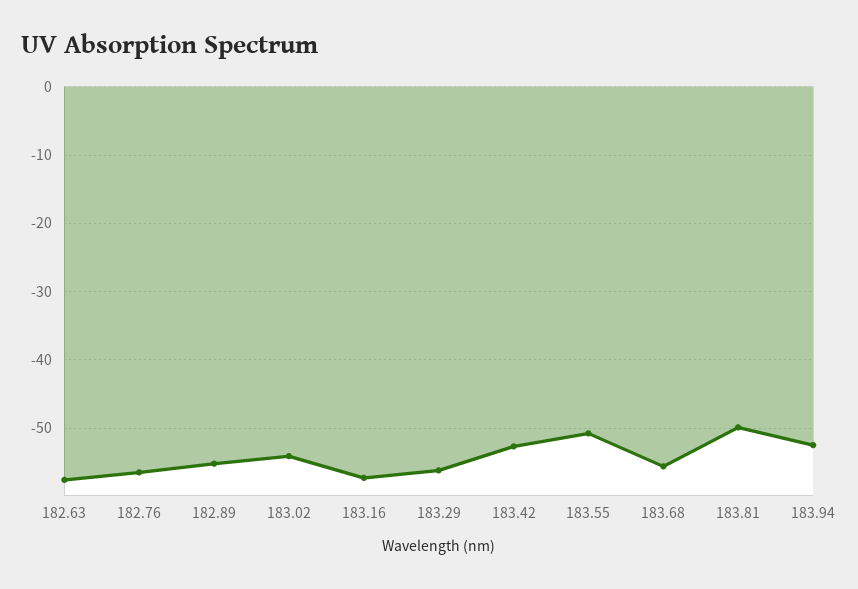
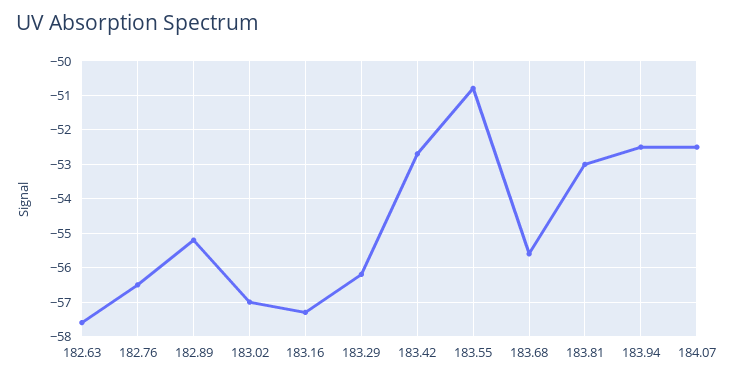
  {
    "182.63": -57.5,
    "182.76": -56.5,
    "182.89": -55,
-   "183.02": -54,
+   "183.02": -57,
    "183.16": -57.5,
    "183.29": -56,
    "183.42": -52.5,
    "183.55": -51,
    "183.68": -55.5,
-   "183.81": -50,
+   "183.81": -53,
-   "183.94": -52.5
+   "183.94": -52.5,
+   "184.07": -52.5
  }

